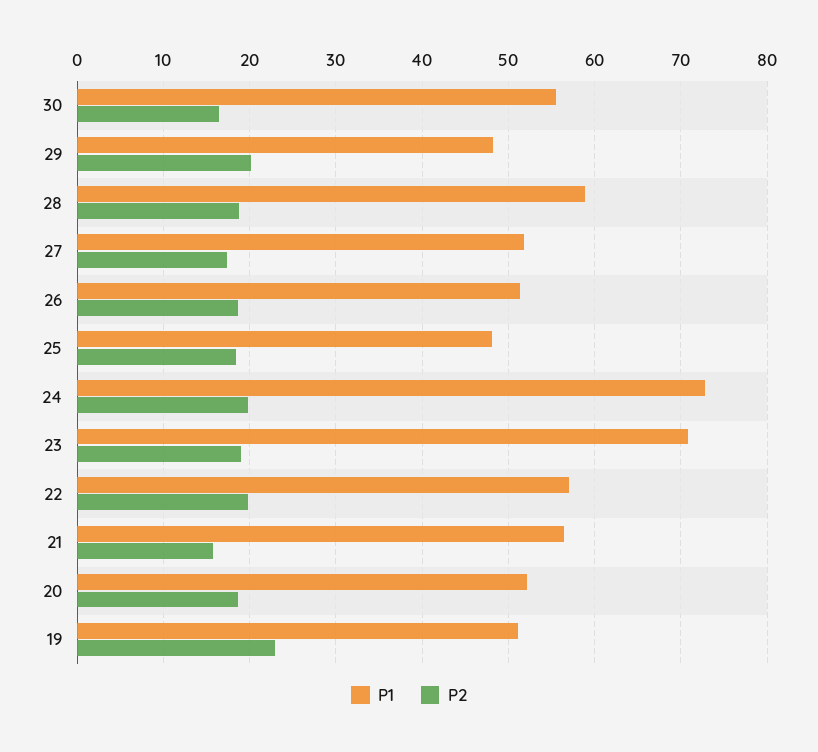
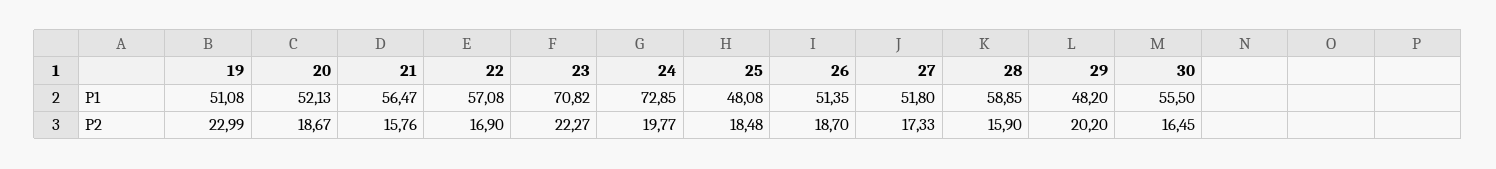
  {
    "P1": {
      "30": 55.5,
      "29": 48.2,
      "28": 58.85,
      "27": 51.8,
      "26": 51.35,
      "25": 48.08,
      "24": 72.85,
      "23": 70.82,
      "22": 57.08,
      "21": 56.47,
      "20": 52.13,
      "19": 51.08
    },
    "P2": {
      "30": 16.45,
      "29": 20.2,
-     "28": 19,
+     "28": 15.9,
      "27": 17.33,
      "26": 18.7,
      "25": 18.48,
      "24": 19.77,
-     "23": 19,
+     "23": 22.27,
-     "22": 20,
+     "22": 16.9,
      "21": 15.76,
      "20": 18.67,
      "19": 22.99
    }
  }

